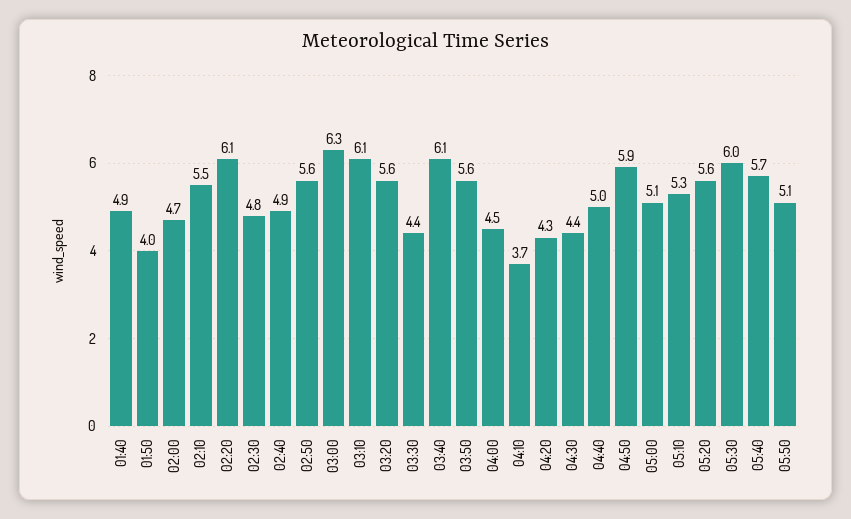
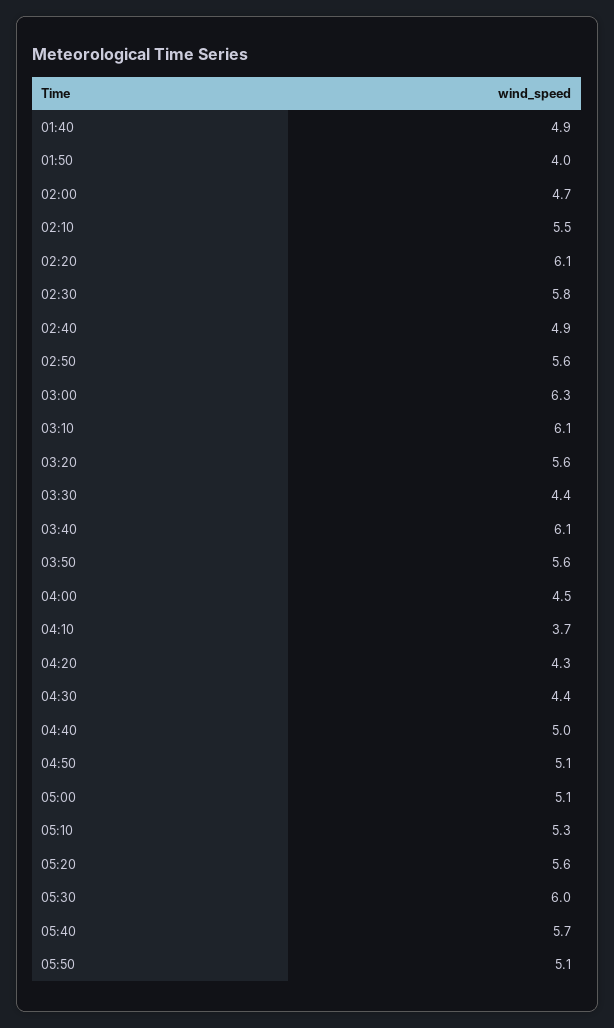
  {
    "01:40": 4.9,
    "01:50": 4,
    "02:00": 4.7,
    "02:10": 5.5,
    "02:20": 6.1,
-   "02:30": 4.8,
+   "02:30": 5.8,
    "02:40": 4.9,
    "02:50": 5.6,
    "03:00": 6.3,
    "03:10": 6.1,
    "03:20": 5.6,
    "03:30": 4.4,
    "03:40": 6.1,
    "03:50": 5.6,
    "04:00": 4.5,
    "04:10": 3.7,
    "04:20": 4.3,
    "04:30": 4.4,
    "04:40": 5,
-   "04:50": 5.9,
+   "04:50": 5.1,
    "05:00": 5.1,
    "05:10": 5.3,
    "05:20": 5.6,
    "05:30": 6,
    "05:40": 5.7,
    "05:50": 5.1
  }

